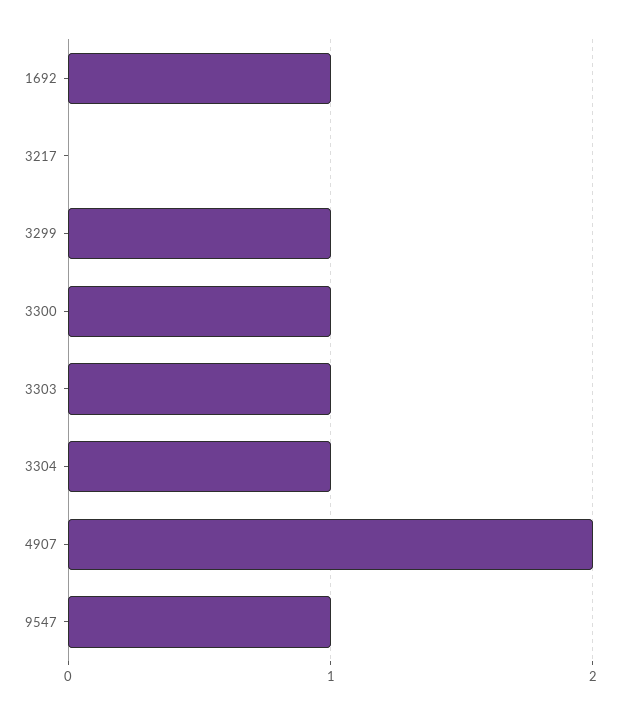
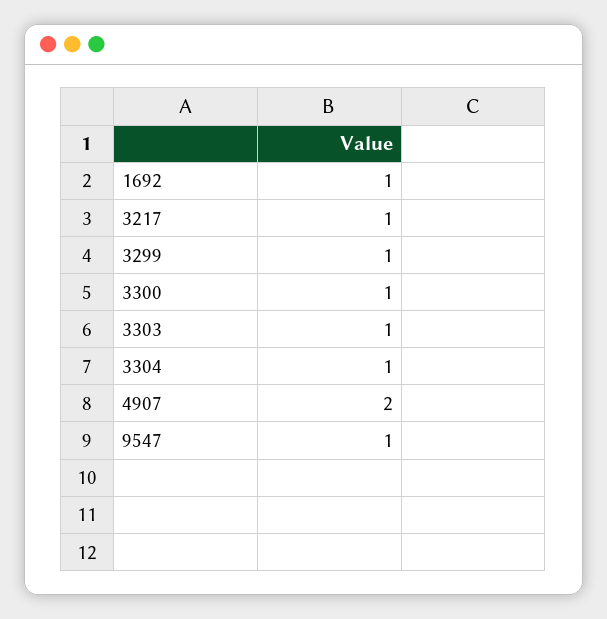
  {
    "1692": 1,
-   "3217": 0,
+   "3217": 1,
    "3299": 1,
    "3300": 1,
    "3303": 1,
    "3304": 1,
    "4907": 2,
    "9547": 1
  }

